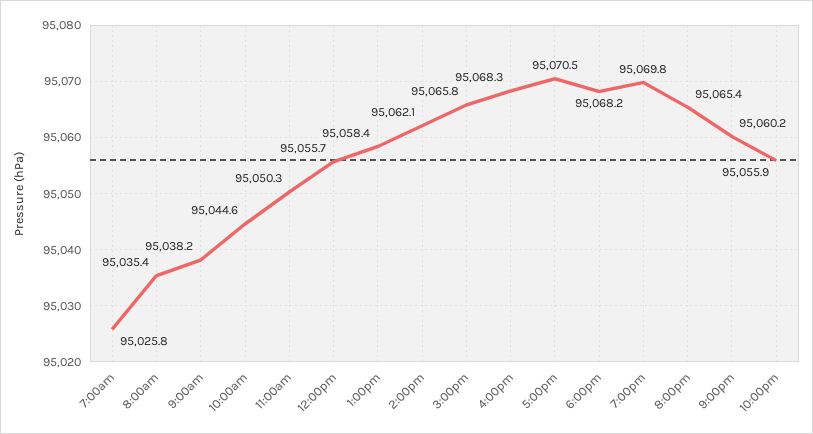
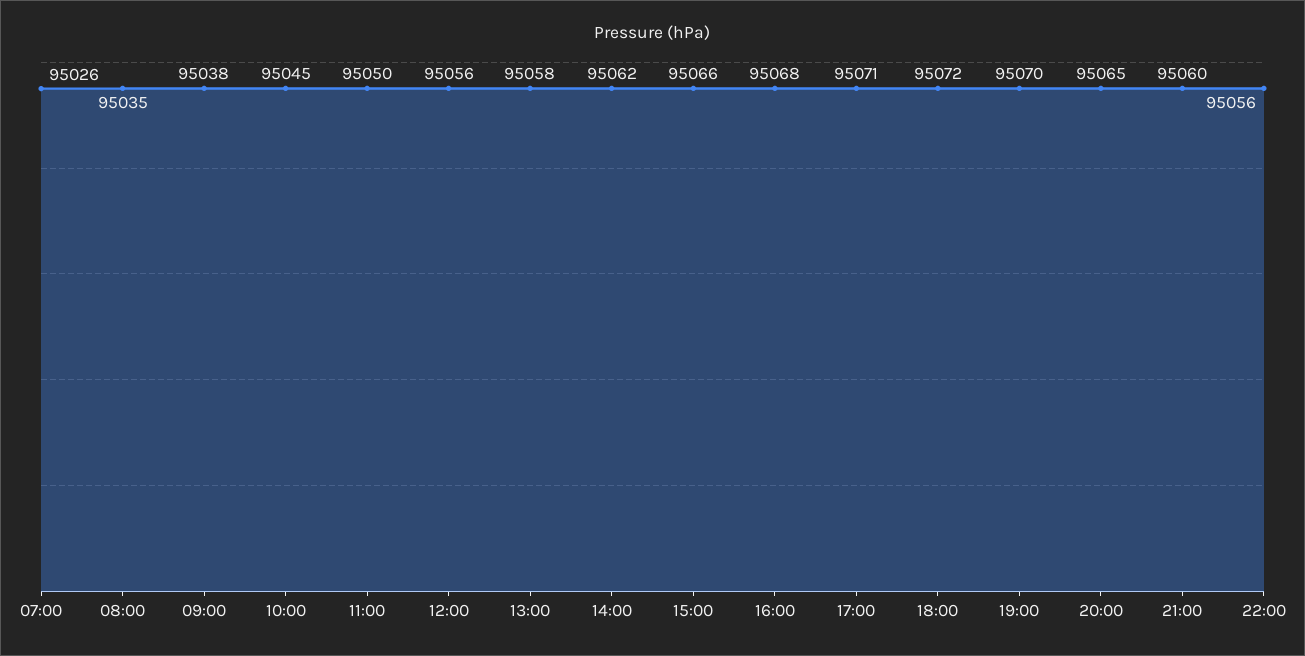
  {
    "7:00am": 95025.8,
    "8:00am": 95035.4,
    "9:00am": 95038.2,
    "10:00am": 95044.6,
    "11:00am": 95050.3,
    "12:00pm": 95055.7,
    "1:00pm": 95058.4,
    "2:00pm": 95062.1,
    "3:00pm": 95065.8,
    "4:00pm": 95068.3,
    "5:00pm": 95070.5,
-   "6:00pm": 95068.2,
+   "6:00pm": 95072,
    "7:00pm": 95069.8,
    "8:00pm": 95065.4,
    "9:00pm": 95060.2,
    "10:00pm": 95055.9
  }

